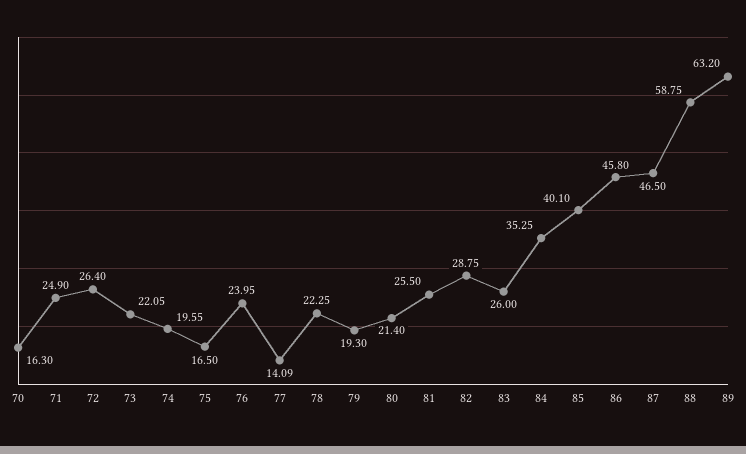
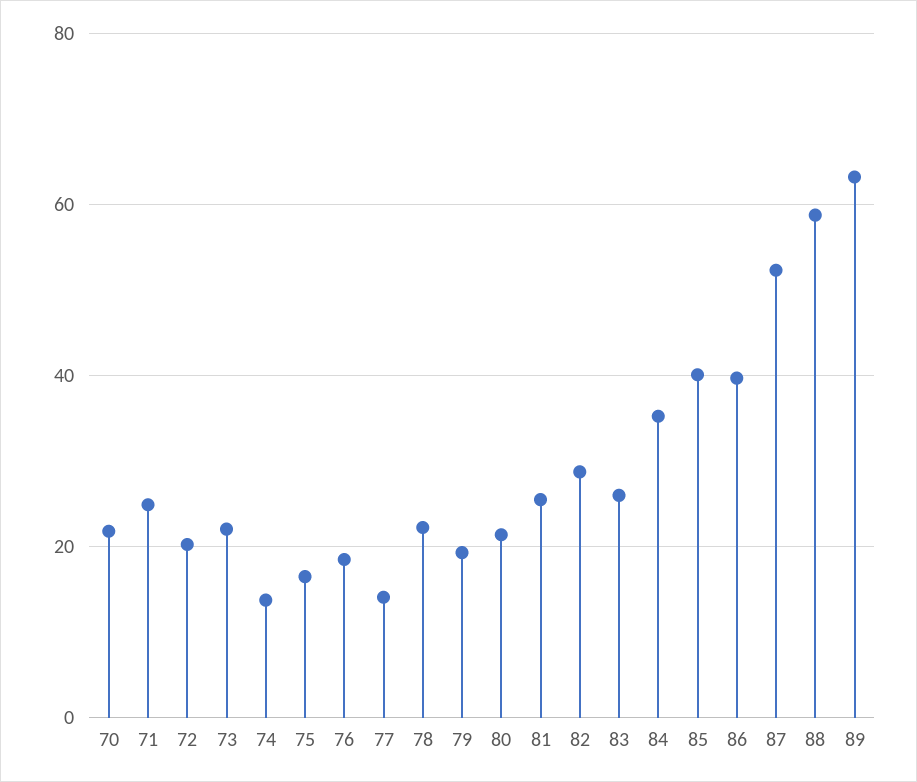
  {
-   "70": 16.3,
+   "70": 22,
    "71": 24.9,
-   "72": 26.4,
+   "72": 20,
    "73": 22.05,
-   "74": 19.55,
+   "74": 14,
    "75": 16.5,
-   "76": 23.95,
+   "76": 18,
    "77": 14.09,
    "78": 22.25,
    "79": 19.3,
    "80": 21.4,
    "81": 25.5,
    "82": 28.75,
    "83": 26,
    "84": 35.25,
    "85": 40.1,
-   "86": 45.8,
+   "86": 40,
-   "87": 46.5,
+   "87": 52,
    "88": 58.75,
    "89": 63.2
  }

